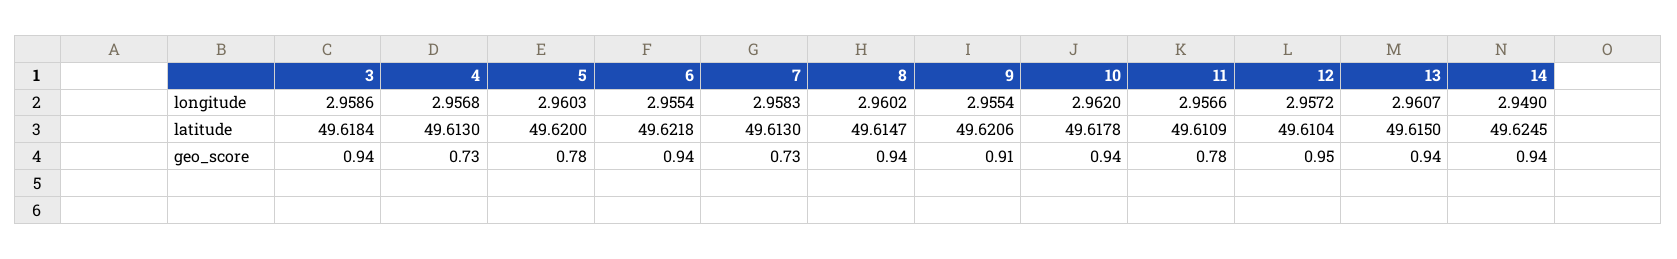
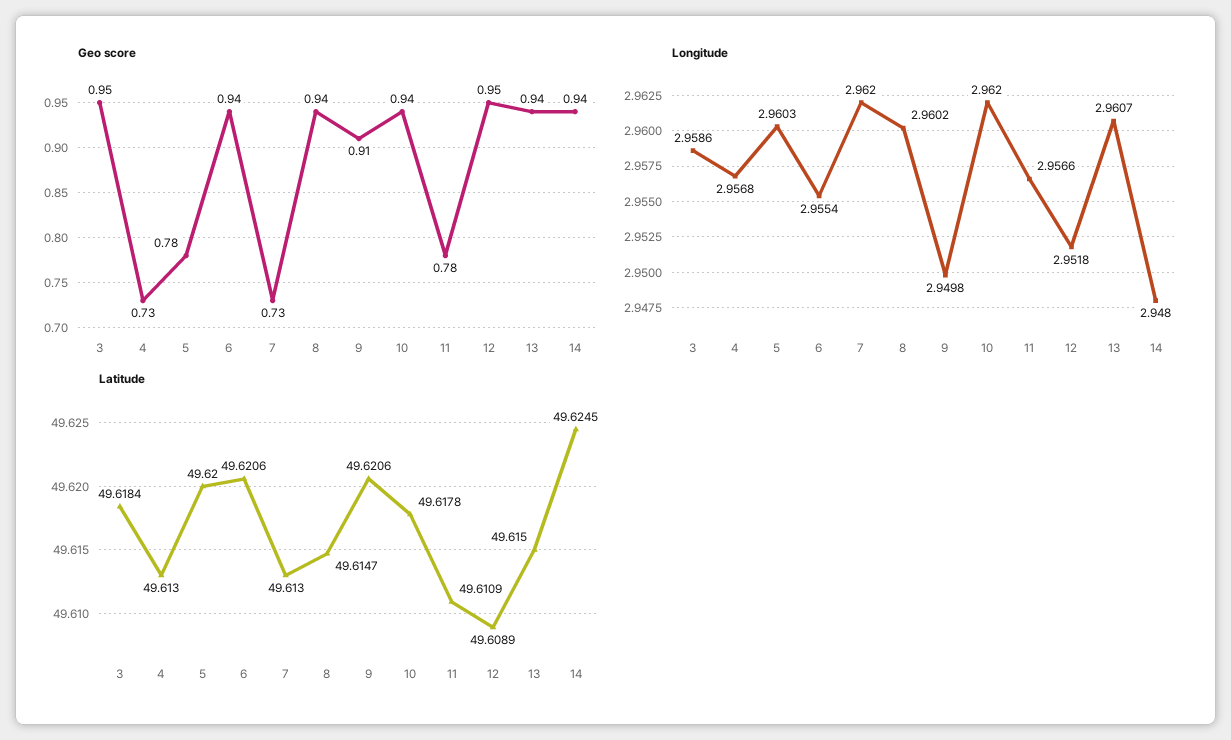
  {
    "longitude": {
      "3": 2.9586,
      "4": 2.9568,
      "5": 2.9603,
      "6": 2.9554,
-     "7": 2.9583,
+     "7": 2.962,
      "8": 2.9602,
-     "9": 2.9554,
+     "9": 2.9498,
      "10": 2.962,
      "11": 2.9566,
-     "12": 2.9572,
+     "12": 2.9518,
      "13": 2.9607,
-     "14": 2.949
+     "14": 2.948
    },
    "latitude": {
      "3": 49.6184,
      "4": 49.613,
      "5": 49.62,
-     "6": 49.6218,
+     "6": 49.6206,
      "7": 49.613,
      "8": 49.6147,
      "9": 49.6206,
      "10": 49.6178,
      "11": 49.6109,
-     "12": 49.6104,
+     "12": 49.6089,
      "13": 49.615,
      "14": 49.6245
    },
    "geo_score": {
-     "3": 0.94,
+     "3": 0.95,
      "4": 0.73,
      "5": 0.78,
      "6": 0.94,
      "7": 0.73,
      "8": 0.94,
      "9": 0.91,
      "10": 0.94,
      "11": 0.78,
      "12": 0.95,
      "13": 0.94,
      "14": 0.94
    }
  }

